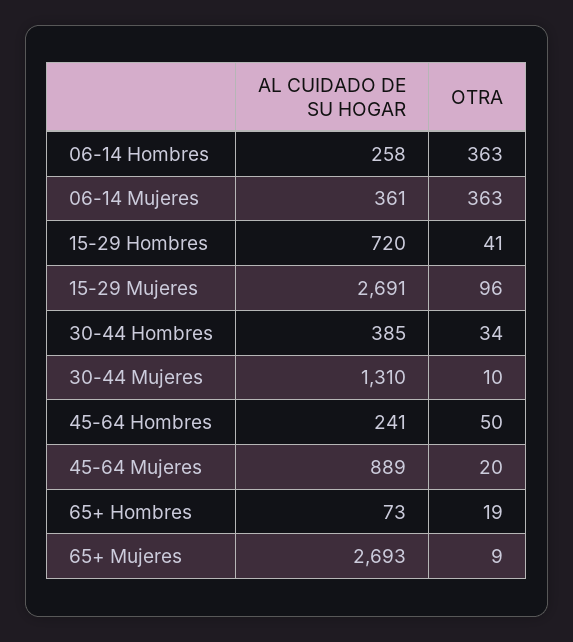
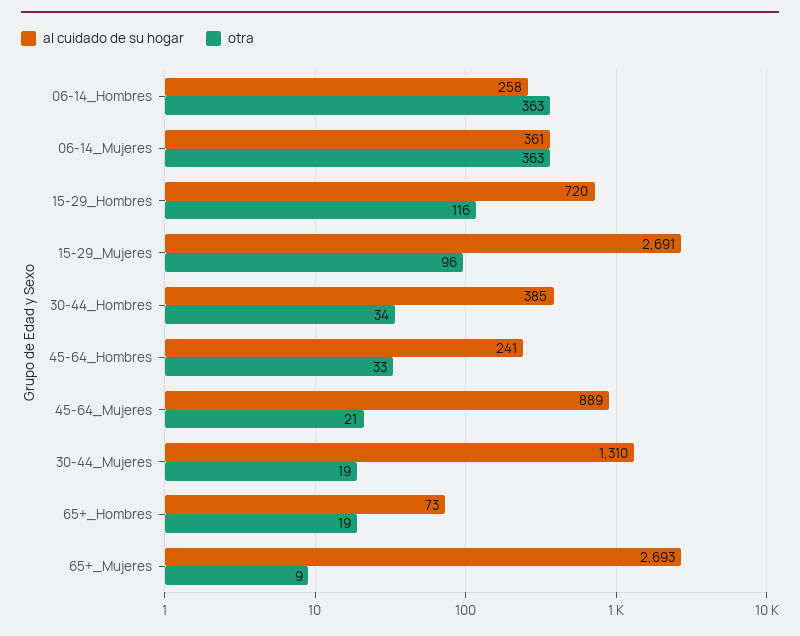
  {
    "AL CUIDADO DE SU HOGAR": {
      "06-14 Hombres": 258,
      "06-14 Mujeres": 361,
      "15-29 Hombres": 720,
      "15-29 Mujeres": 2691,
      "30-44 Hombres": 385,
      "30-44 Mujeres": 1310,
      "45-64 Hombres": 241,
      "45-64 Mujeres": 889,
      "65+ Hombres": 73,
      "65+ Mujeres": 2693
    },
    "OTRA": {
      "06-14 Hombres": 363,
      "06-14 Mujeres": 363,
-     "15-29 Hombres": 41,
+     "15-29 Hombres": 116,
      "15-29 Mujeres": 96,
      "30-44 Hombres": 34,
-     "30-44 Mujeres": 10,
+     "30-44 Mujeres": 19,
-     "45-64 Hombres": 50,
+     "45-64 Hombres": 33,
-     "45-64 Mujeres": 20,
+     "45-64 Mujeres": 21,
      "65+ Hombres": 19,
      "65+ Mujeres": 9
    }
  }

